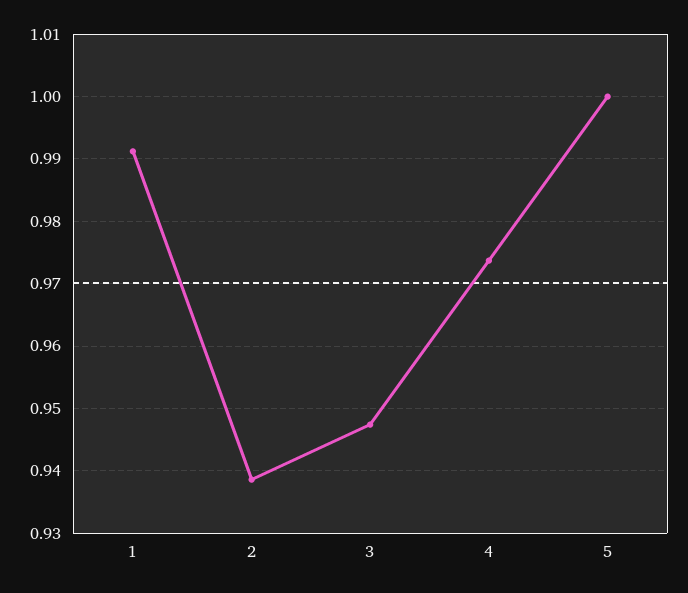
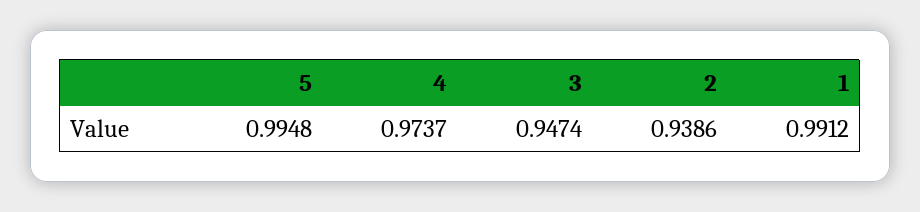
  {
    "1": 0.9912,
    "2": 0.9386,
    "3": 0.9474,
    "4": 0.9737,
-   "5": 1
+   "5": 0.9948
  }

